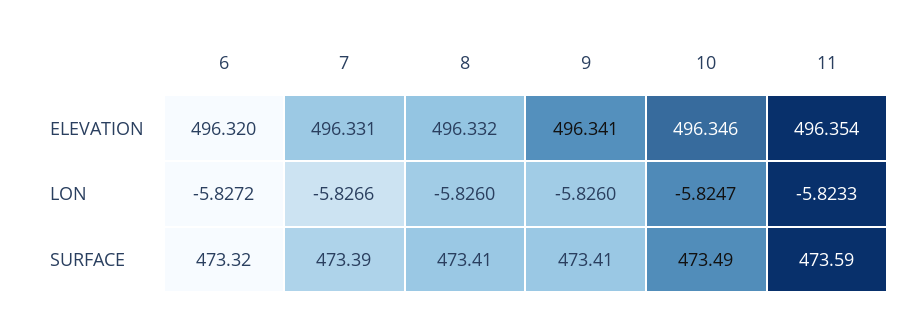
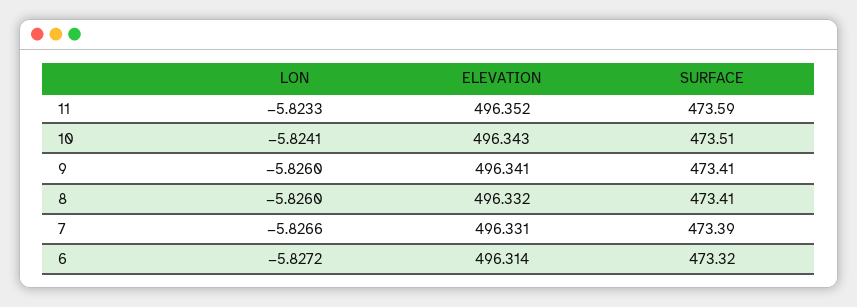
  {
    "6": {
-     "ELEVATION": 496.32,
+     "ELEVATION": 496.314,
      "LON": -5.8272,
      "SURFACE": 473.32
    },
    "7": {
      "ELEVATION": 496.331,
      "LON": -5.8266,
      "SURFACE": 473.39
    },
    "8": {
      "ELEVATION": 496.332,
      "LON": -5.826,
      "SURFACE": 473.41
    },
    "9": {
      "ELEVATION": 496.341,
      "LON": -5.826,
      "SURFACE": 473.41
    },
    "10": {
-     "ELEVATION": 496.346,
+     "ELEVATION": 496.343,
-     "LON": -5.8247,
+     "LON": -5.8241,
-     "SURFACE": 473.49
+     "SURFACE": 473.51
    },
    "11": {
-     "ELEVATION": 496.354,
+     "ELEVATION": 496.352,
      "LON": -5.8233,
      "SURFACE": 473.59
    }
  }

